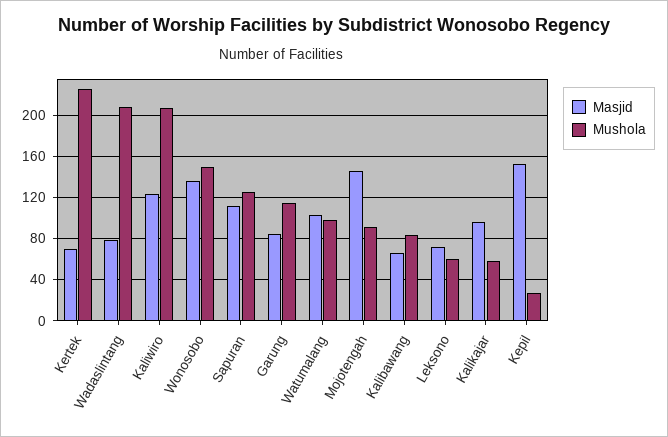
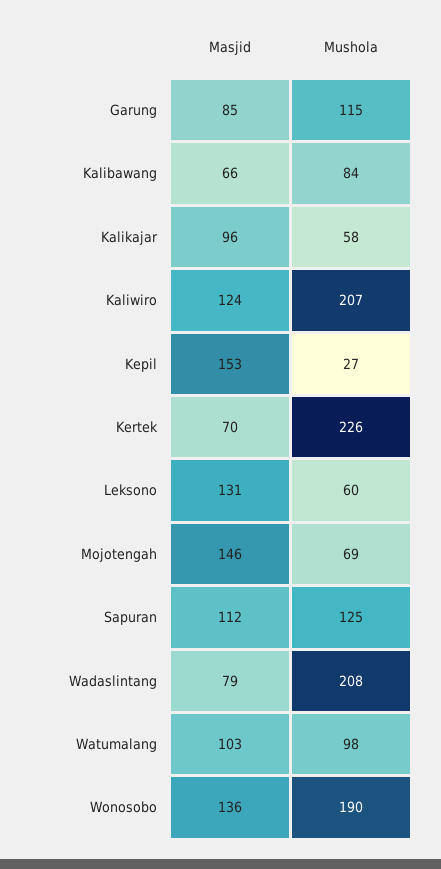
  {
    "Masjid": {
      "Kertek": 70,
      "Wadaslintang": 79,
      "Kaliwiro": 124,
      "Wonosobo": 136,
      "Sapuran": 112,
      "Garung": 85,
      "Watumalang": 103,
      "Mojotengah": 146,
      "Kalibawang": 66,
-     "Leksono": 70,
+     "Leksono": 131,
      "Kalikajar": 96,
      "Kepil": 153
    },
    "Mushola": {
      "Kertek": 226,
      "Wadaslintang": 208,
      "Kaliwiro": 207,
-     "Wonosobo": 150,
+     "Wonosobo": 190,
      "Sapuran": 125,
      "Garung": 115,
      "Watumalang": 98,
-     "Mojotengah": 90,
+     "Mojotengah": 69,
      "Kalibawang": 84,
      "Leksono": 60,
      "Kalikajar": 58,
      "Kepil": 27
    }
  }

